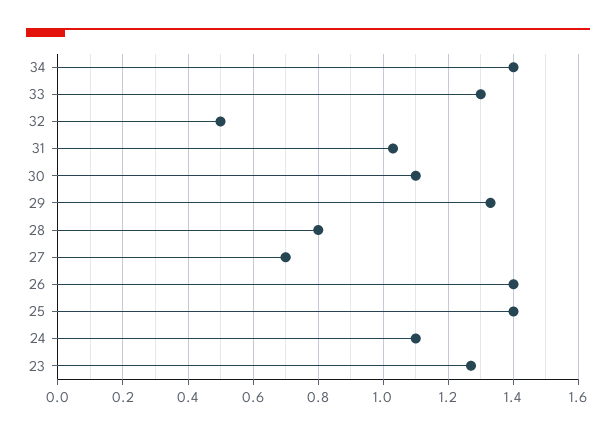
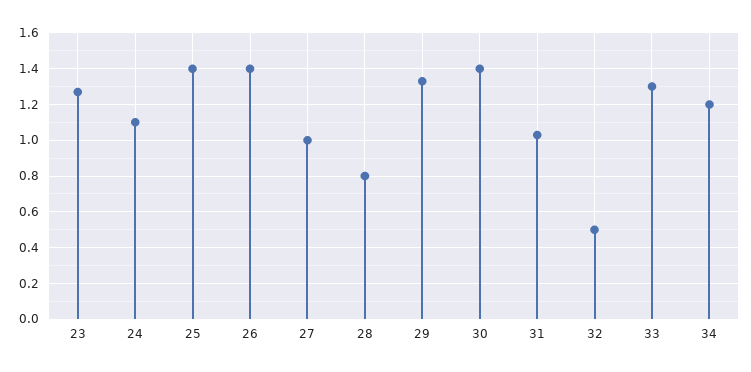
  {
-   "34": 1.4,
+   "34": 1.2,
    "33": 1.3,
    "32": 0.5,
    "31": 1.05,
-   "30": 1.1,
+   "30": 1.4,
    "29": 1.35,
    "28": 0.8,
-   "27": 0.7,
+   "27": 1,
    "26": 1.4,
    "25": 1.4,
    "24": 1.1,
    "23": 1.25
  }

